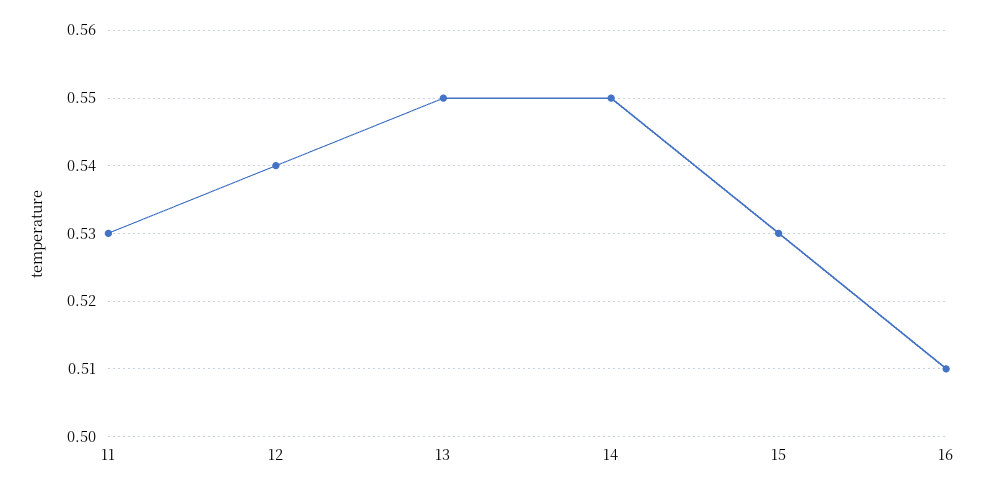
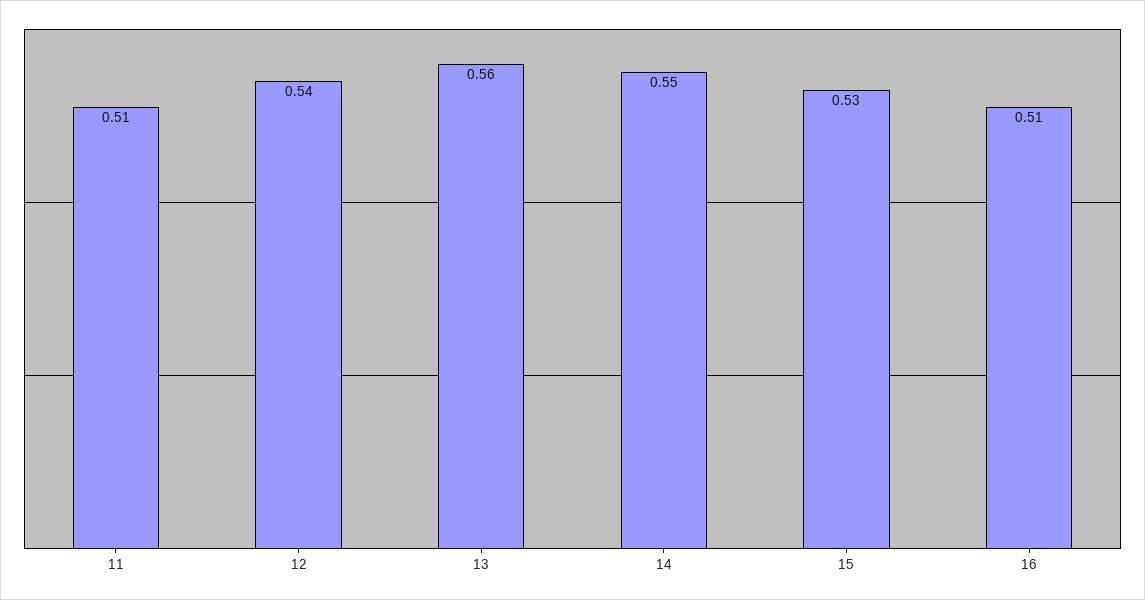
  {
-   "11": 0.53,
+   "11": 0.51,
    "12": 0.54,
-   "13": 0.55,
+   "13": 0.56,
    "14": 0.55,
    "15": 0.53,
    "16": 0.51
  }

